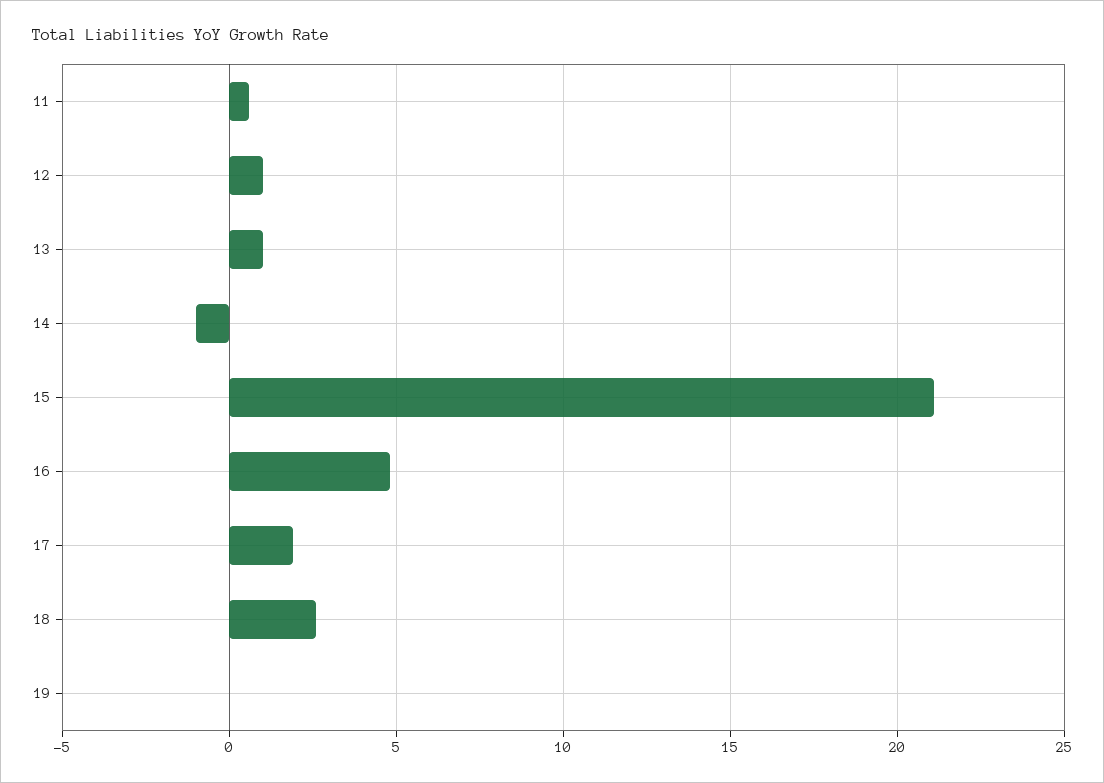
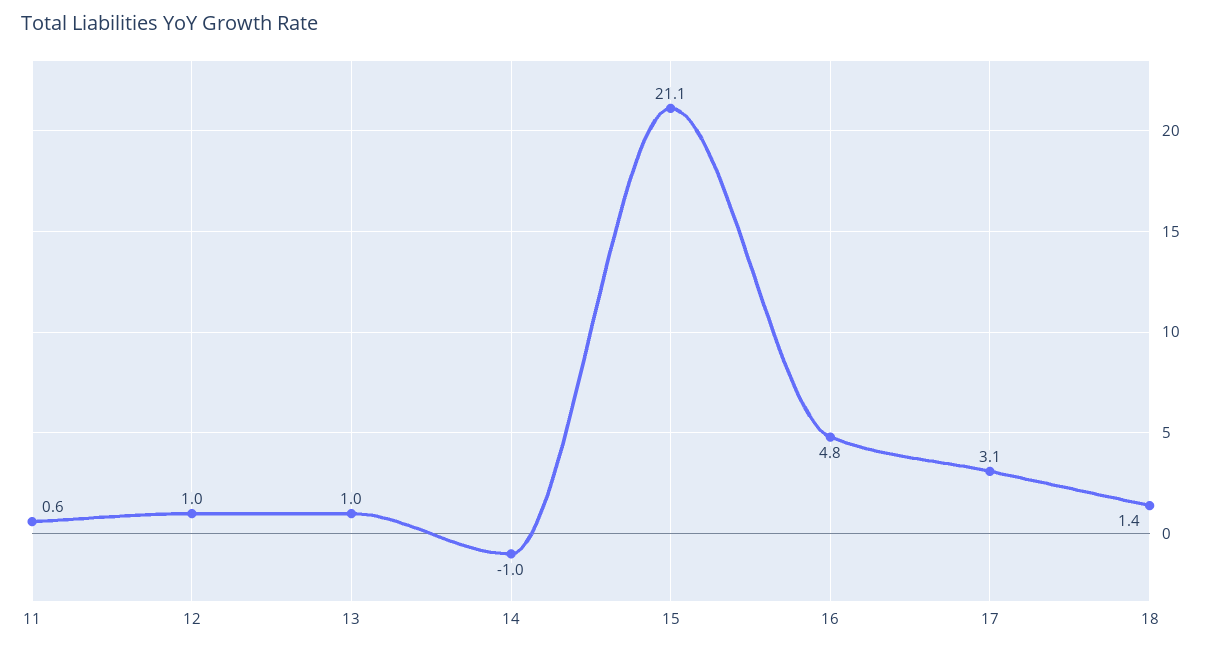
  {
    "11": 0.6,
    "12": 1,
    "13": 1,
    "14": -1,
    "15": 21.1,
    "16": 4.8,
-   "17": 2,
+   "17": 3.1,
-   "18": 2.5,
+   "18": 1.4
-   "19": 0
  }

